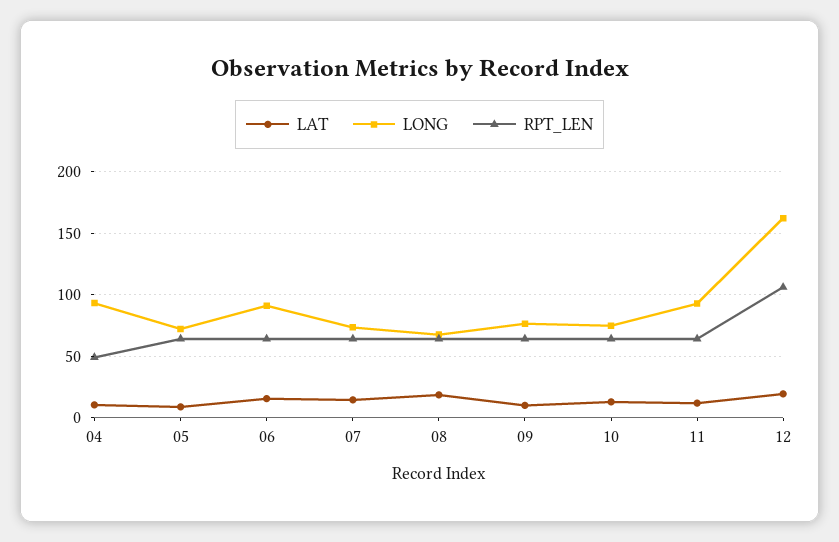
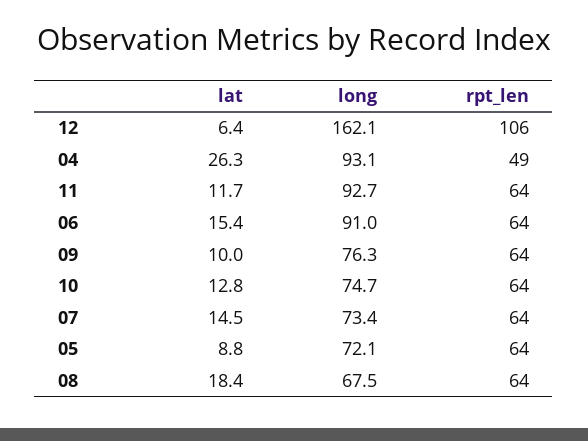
  {
    "LAT": {
-     "04": 10,
+     "04": 26.3,
      "05": 8.8,
      "06": 15.4,
      "07": 14.5,
      "08": 18.4,
      "09": 10,
      "10": 12.8,
      "11": 11.7,
-     "12": 20
+     "12": 6.4
    },
    "LONG": {
      "04": 93.1,
      "05": 72.1,
      "06": 91,
      "07": 73.4,
      "08": 67.5,
      "09": 76.3,
      "10": 74.7,
      "11": 92.7,
      "12": 162.1
    },
    "RPT_LEN": {
      "04": 49,
      "05": 64,
      "06": 64,
      "07": 64,
      "08": 64,
      "09": 64,
      "10": 64,
      "11": 64,
      "12": 106
    }
  }

